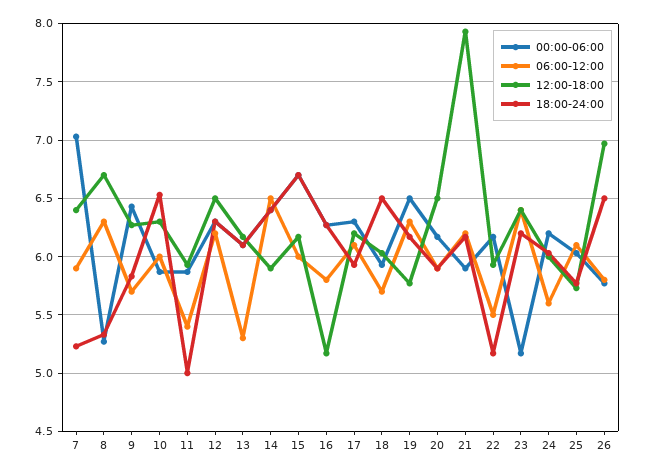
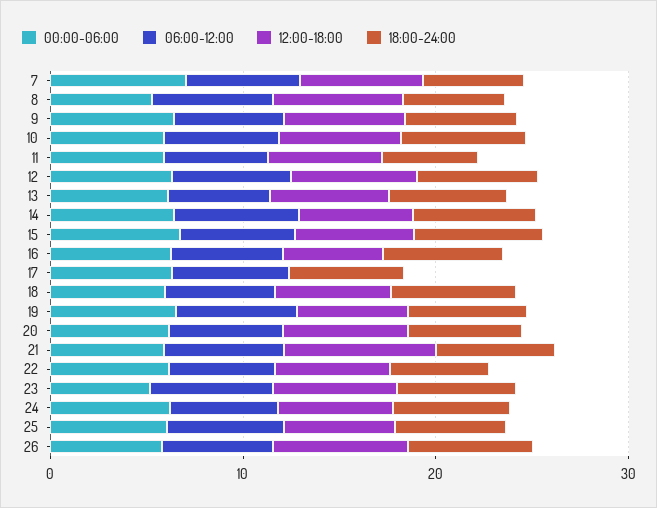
  {
    "00:00-06:00": {
      "7": 7,
      "8": 5.3,
      "9": 6.4,
      "10": 5.9,
      "11": 5.9,
      "12": 6.3,
      "13": 6.1,
      "14": 6.4,
      "15": 6.7,
      "16": 6.3,
      "17": 6.3,
      "18": 5.9,
      "19": 6.5,
      "20": 6.2,
      "21": 5.9,
      "22": 6.2,
      "23": 5.2,
      "24": 6.2,
      "25": 6,
      "26": 5.8
    },
    "06:00-12:00": {
      "7": 5.9,
      "8": 6.3,
      "9": 5.7,
      "10": 6,
      "11": 5.4,
      "12": 6.2,
      "13": 5.3,
      "14": 6.5,
      "15": 6,
      "16": 5.8,
      "17": 6.1,
      "18": 5.7,
      "19": 6.3,
      "20": 5.9,
      "21": 6.2,
      "22": 5.5,
      "23": 6.4,
      "24": 5.6,
      "25": 6.1,
      "26": 5.8
    },
    "12:00-18:00": {
      "7": 6.4,
      "8": 6.7,
      "9": 6.3,
      "10": 6.3,
      "11": 5.9,
      "12": 6.5,
      "13": 6.2,
      "14": 5.9,
      "15": 6.2,
      "16": 5.2,
-     "17": 6.2,
+     "17": 0,
      "18": 6,
      "19": 5.8,
      "20": 6.5,
      "21": 7.9,
      "22": 5.9,
      "23": 6.4,
      "24": 6,
      "25": 5.7,
      "26": 7
    },
    "18:00-24:00": {
      "7": 5.2,
      "8": 5.3,
      "9": 5.8,
      "10": 6.5,
      "11": 5,
      "12": 6.3,
      "13": 6.1,
      "14": 6.4,
      "15": 6.7,
      "16": 6.3,
      "17": 5.9,
      "18": 6.5,
      "19": 6.2,
      "20": 5.9,
      "21": 6.2,
      "22": 5.2,
      "23": 6.2,
      "24": 6,
      "25": 5.8,
      "26": 6.5
    }
  }

